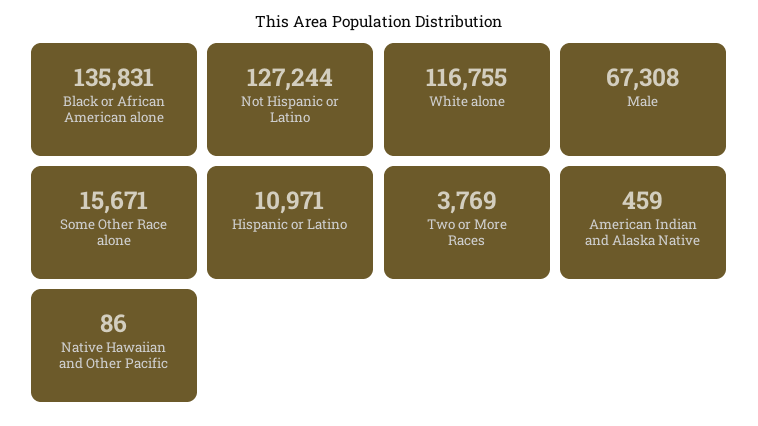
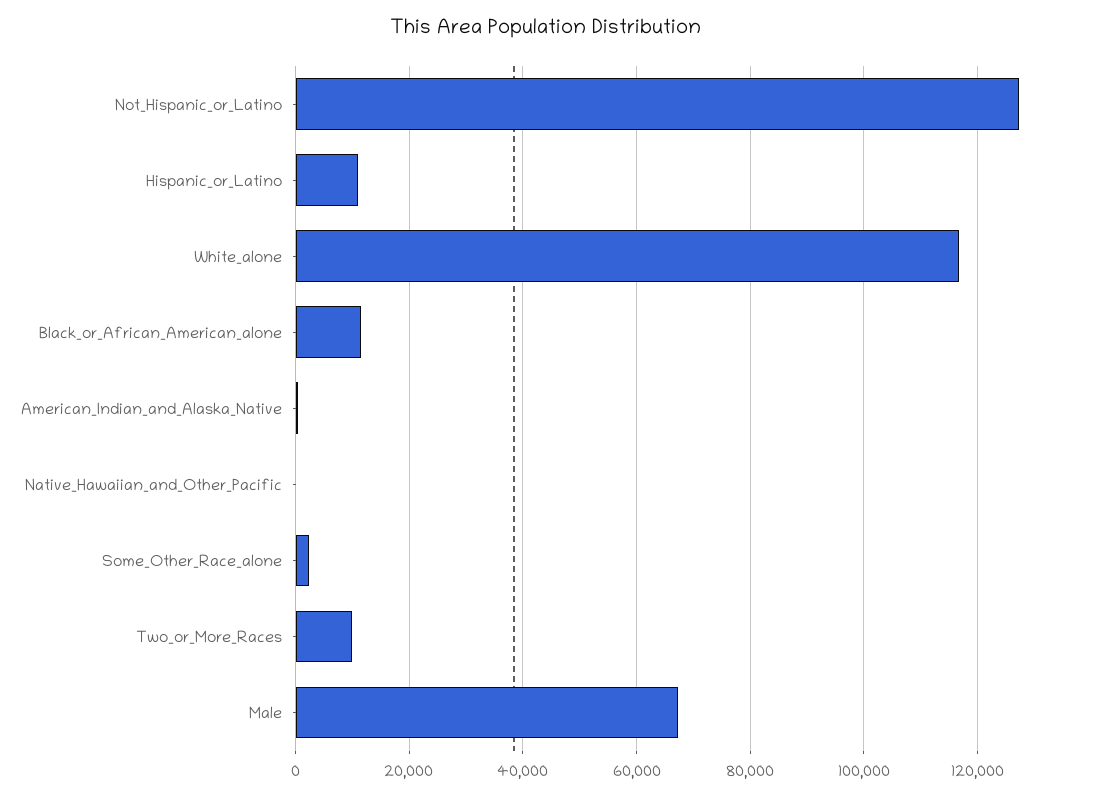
  {
-   "Black or African American alone": 135831,
+   "Black or African American alone": 12000,
    "Not Hispanic or Latino": 127244,
    "White alone": 116755,
    "Male": 67308,
-   "Some Other Race alone": 15671,
+   "Some Other Race alone": 2000,
    "Hispanic or Latino": 10971,
-   "Two or More Races": 3769,
+   "Two or More Races": 10000,
    "American Indian and Alaska Native": 459,
    "Native Hawaiian and Other Pacific": 86
  }

